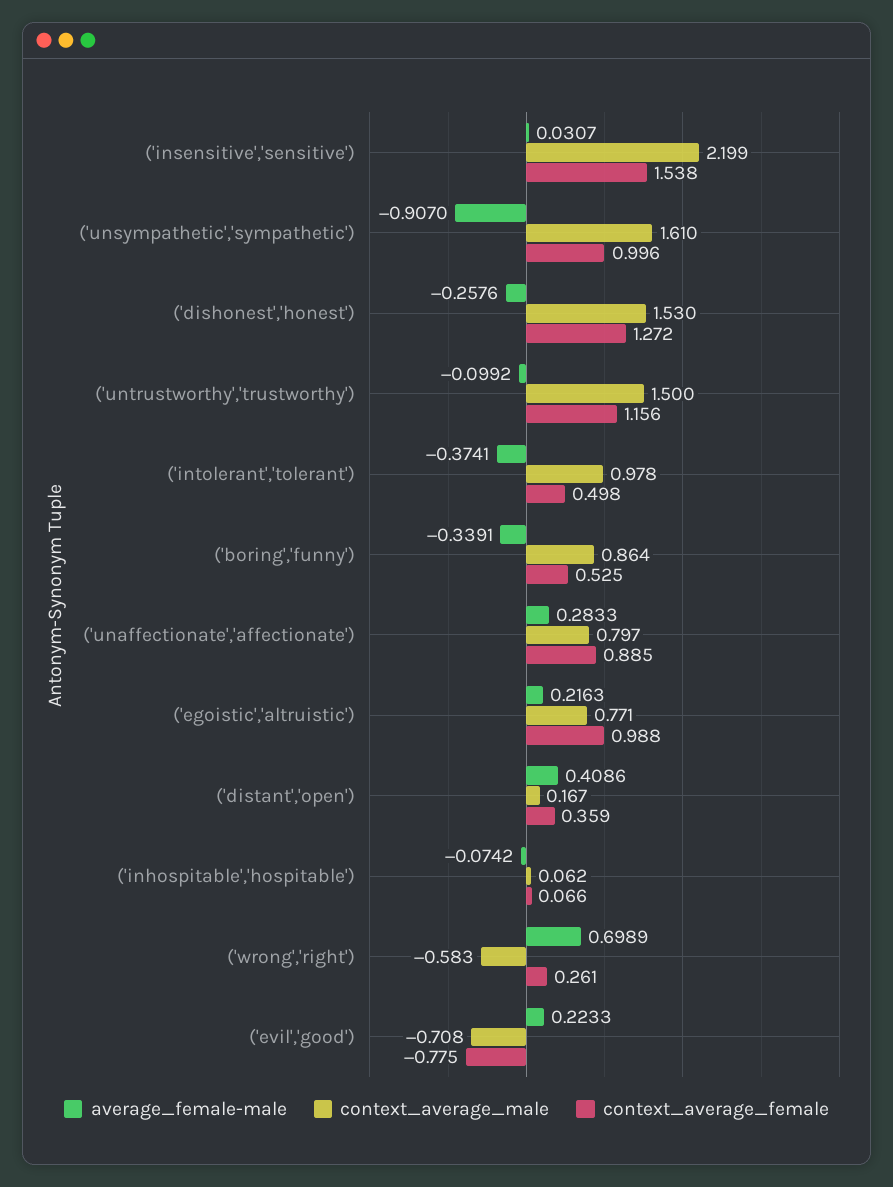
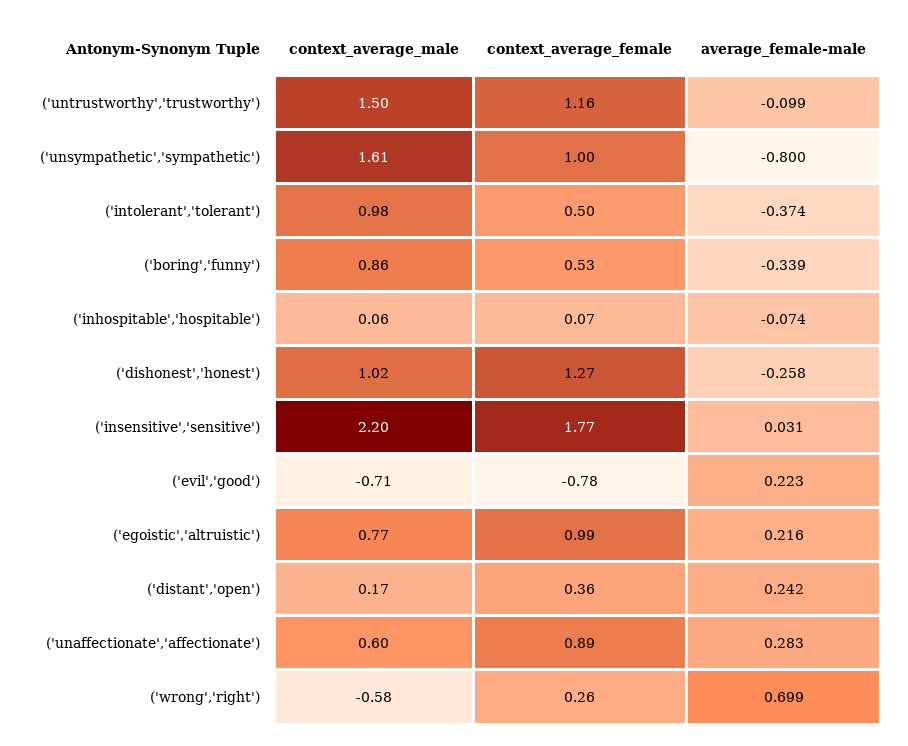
  {
    "average_female-male": {
      "('insensitive','sensitive')": 0.0307,
-     "('unsympathetic','sympathetic')": -0.907,
+     "('unsympathetic','sympathetic')": -0.8,
      "('dishonest','honest')": -0.2576,
      "('untrustworthy','trustworthy')": -0.0992,
      "('intolerant','tolerant')": -0.3741,
      "('boring','funny')": -0.3391,
      "('unaffectionate','affectionate')": 0.2833,
      "('egoistic','altruistic')": 0.2163,
-     "('distant','open')": 0.4086,
+     "('distant','open')": 0.242,
      "('inhospitable','hospitable')": -0.0742,
      "('wrong','right')": 0.6989,
      "('evil','good')": 0.2233
    },
    "context_average_male": {
      "('insensitive','sensitive')": 2.199,
      "('unsympathetic','sympathetic')": 1.61,
-     "('dishonest','honest')": 1.53,
+     "('dishonest','honest')": 1.02,
      "('untrustworthy','trustworthy')": 1.5,
      "('intolerant','tolerant')": 0.978,
      "('boring','funny')": 0.864,
-     "('unaffectionate','affectionate')": 0.797,
+     "('unaffectionate','affectionate')": 0.6,
      "('egoistic','altruistic')": 0.771,
      "('distant','open')": 0.167,
      "('inhospitable','hospitable')": 0.062,
      "('wrong','right')": -0.583,
      "('evil','good')": -0.708
    },
    "context_average_female": {
-     "('insensitive','sensitive')": 1.538,
+     "('insensitive','sensitive')": 1.77,
      "('unsympathetic','sympathetic')": 0.996,
      "('dishonest','honest')": 1.272,
      "('untrustworthy','trustworthy')": 1.156,
      "('intolerant','tolerant')": 0.498,
      "('boring','funny')": 0.525,
      "('unaffectionate','affectionate')": 0.885,
      "('egoistic','altruistic')": 0.988,
      "('distant','open')": 0.359,
      "('inhospitable','hospitable')": 0.066,
      "('wrong','right')": 0.261,
      "('evil','good')": -0.775
    }
  }

